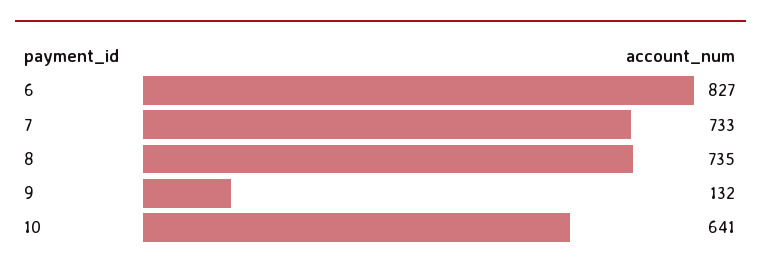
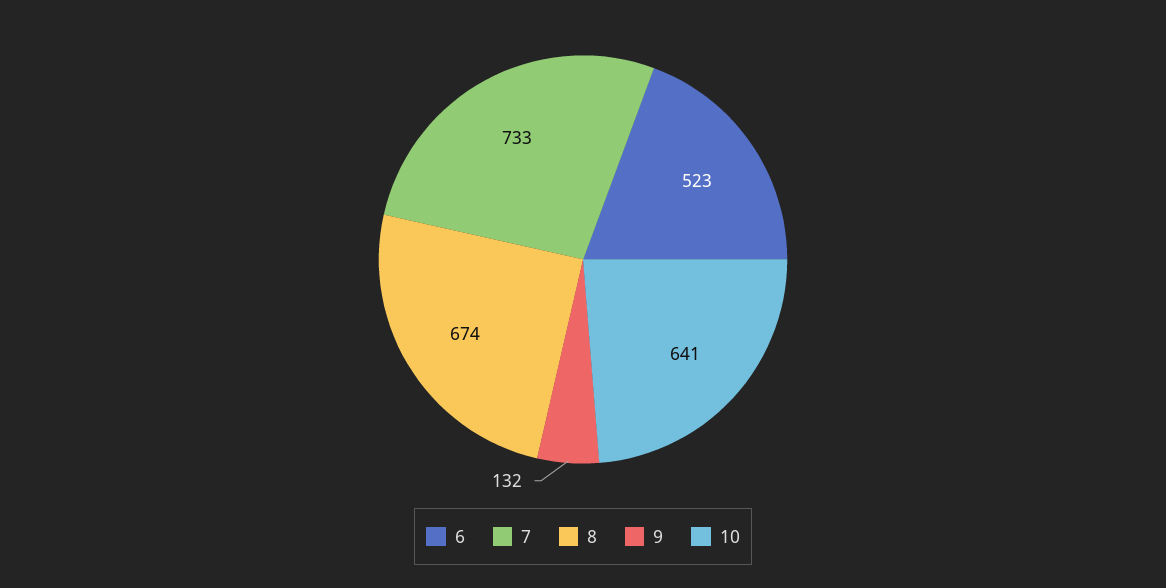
  {
-   "6": 827,
+   "6": 523,
    "7": 733,
-   "8": 735,
+   "8": 674,
    "9": 132,
    "10": 641
  }

